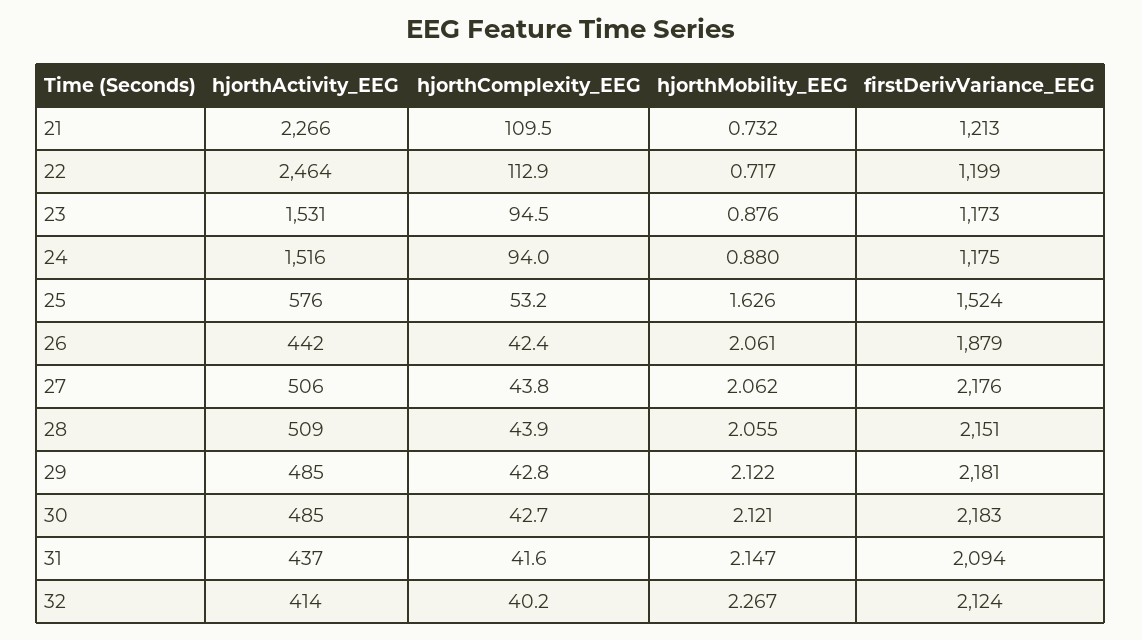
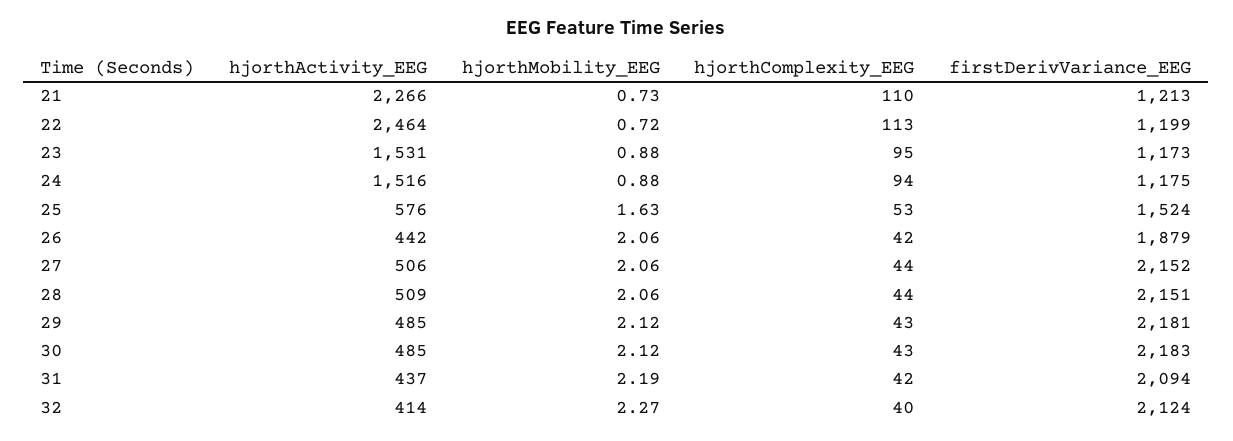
  {
    "hjorthActivity_EEG": {
      "21": 2266,
      "22": 2464,
      "23": 1531,
      "24": 1516,
      "25": 576,
      "26": 442,
      "27": 506,
      "28": 509,
      "29": 485,
      "30": 485,
      "31": 437,
      "32": 414
    },
    "hjorthComplexity_EEG": {
      "21": 109.5,
      "22": 112.9,
      "23": 94.5,
      "24": 94,
      "25": 53.2,
      "26": 42.4,
      "27": 43.8,
      "28": 43.9,
      "29": 42.8,
      "30": 42.7,
      "31": 41.6,
      "32": 40.2
    },
    "hjorthMobility_EEG": {
      "21": 0.732,
      "22": 0.717,
      "23": 0.876,
      "24": 0.88,
      "25": 1.626,
      "26": 2.061,
      "27": 2.062,
      "28": 2.055,
      "29": 2.122,
      "30": 2.121,
-     "31": 2.147,
+     "31": 2.19,
      "32": 2.267
    },
    "firstDerivVariance_EEG": {
      "21": 1213,
      "22": 1199,
      "23": 1173,
      "24": 1175,
      "25": 1524,
      "26": 1879,
-     "27": 2176,
+     "27": 2152,
      "28": 2151,
      "29": 2181,
      "30": 2183,
      "31": 2094,
      "32": 2124
    }
  }

